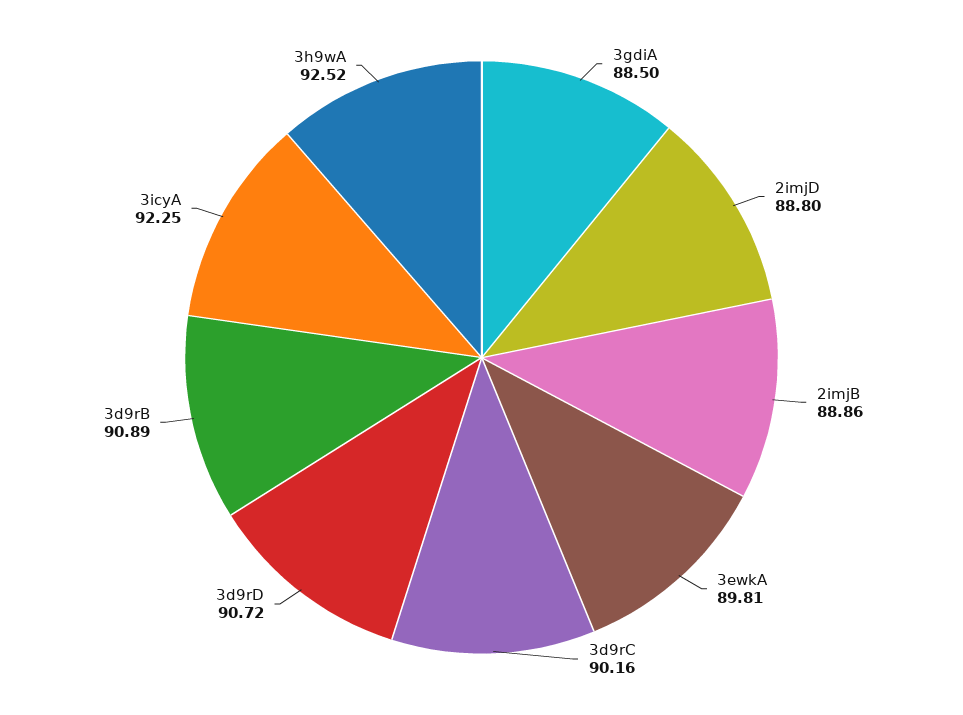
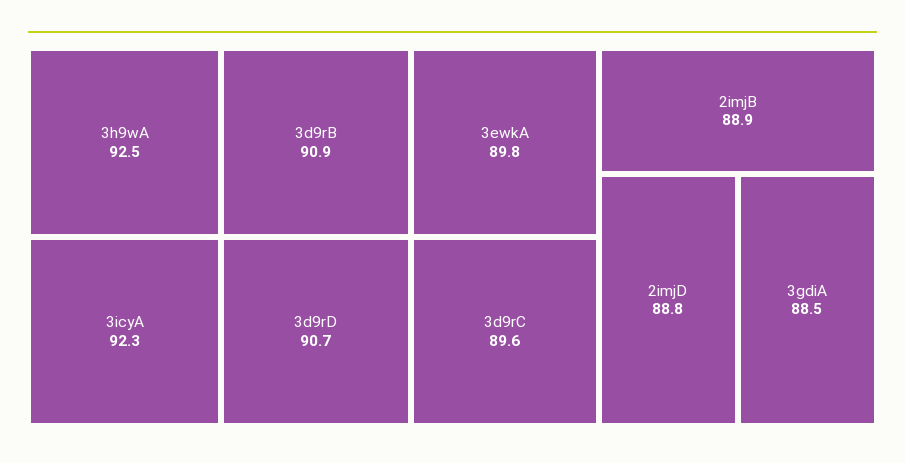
  {
    "3gdiA": 88.5,
    "2imjD": 88.8,
    "2imjB": 88.86,
    "3ewkA": 89.81,
-   "3d9rC": 90.16,
+   "3d9rC": 89.6,
    "3d9rD": 90.72,
    "3d9rB": 90.89,
    "3icyA": 92.25,
    "3h9wA": 92.52
  }

